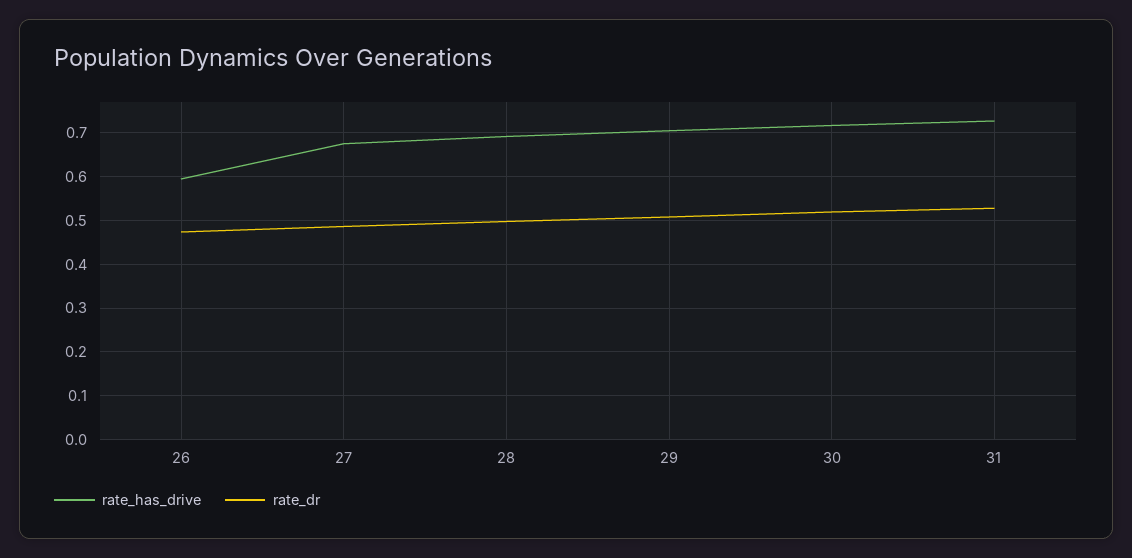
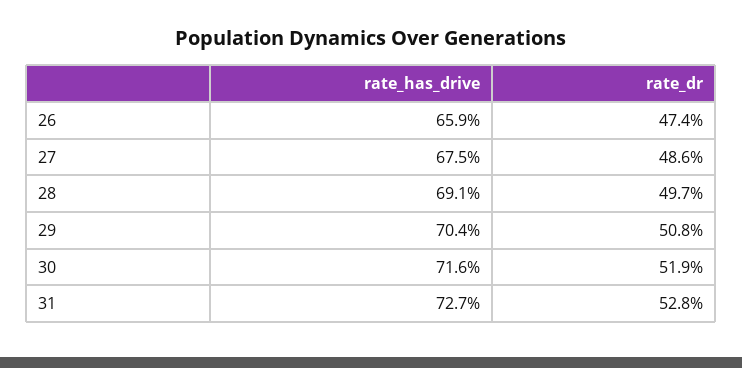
  {
    "rate_has_drive": {
-     "26": 0.6,
+     "26": 0.659,
      "27": 0.675,
      "28": 0.691,
      "29": 0.704,
      "30": 0.716,
      "31": 0.727
    },
    "rate_dr": {
      "26": 0.474,
      "27": 0.486,
      "28": 0.497,
      "29": 0.508,
      "30": 0.519,
      "31": 0.528
    }
  }

